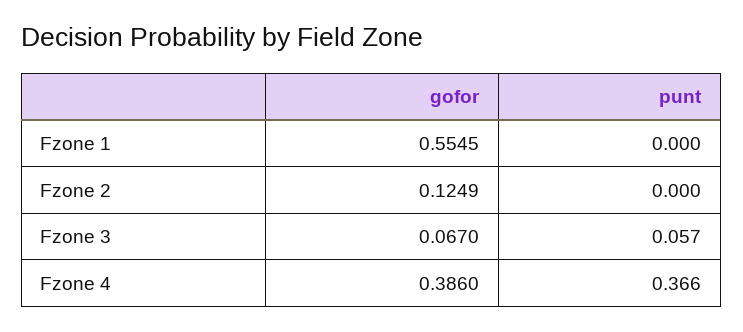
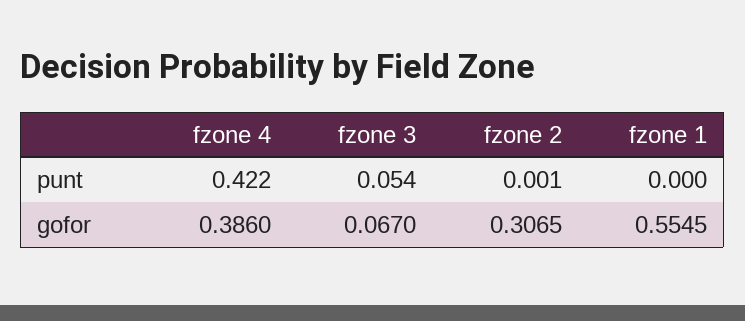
  {
    "gofor": {
      "Fzone 1": 0.5545,
-     "Fzone 2": 0.1249,
+     "Fzone 2": 0.3065,
      "Fzone 3": 0.067,
      "Fzone 4": 0.386
    },
    "punt": {
      "Fzone 1": 0,
-     "Fzone 2": 0,
+     "Fzone 2": 0.001,
-     "Fzone 3": 0.057,
+     "Fzone 3": 0.054,
-     "Fzone 4": 0.366
+     "Fzone 4": 0.422
    }
  }

